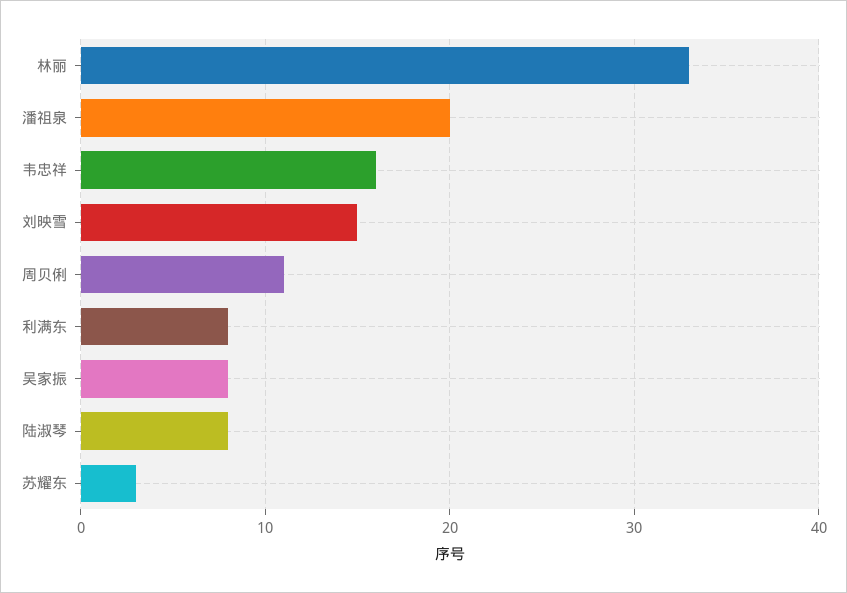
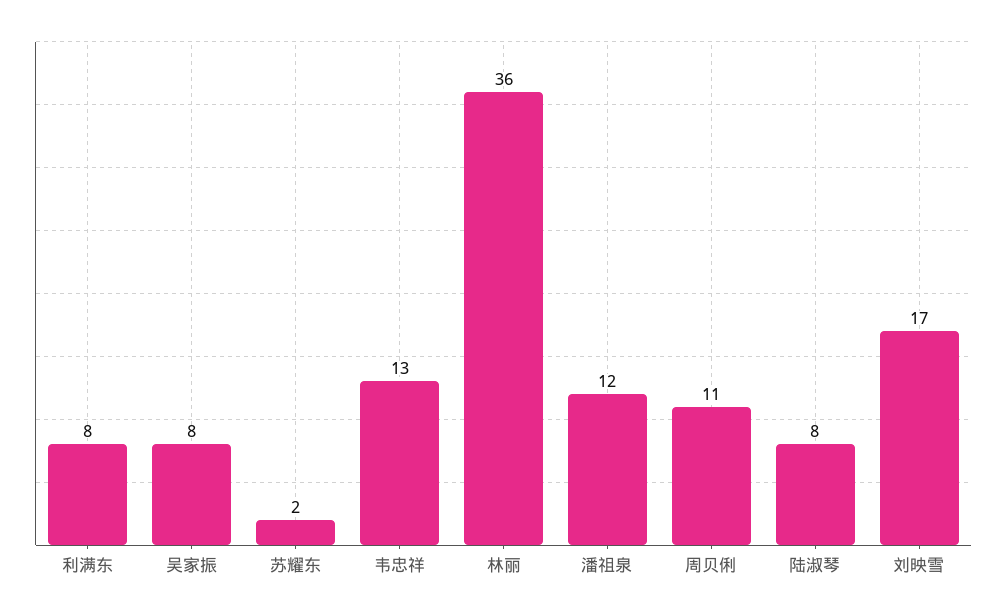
  {
-   "林丽": 33,
+   "林丽": 36,
-   "潘祖泉": 20,
+   "潘祖泉": 12,
-   "韦忠祥": 16,
+   "韦忠祥": 13,
-   "刘映雪": 15,
+   "刘映雪": 17,
    "周贝俐": 11,
    "利满东": 8,
    "吴家振": 8,
    "陆淑琴": 8,
-   "苏耀东": 3
+   "苏耀东": 2
  }

